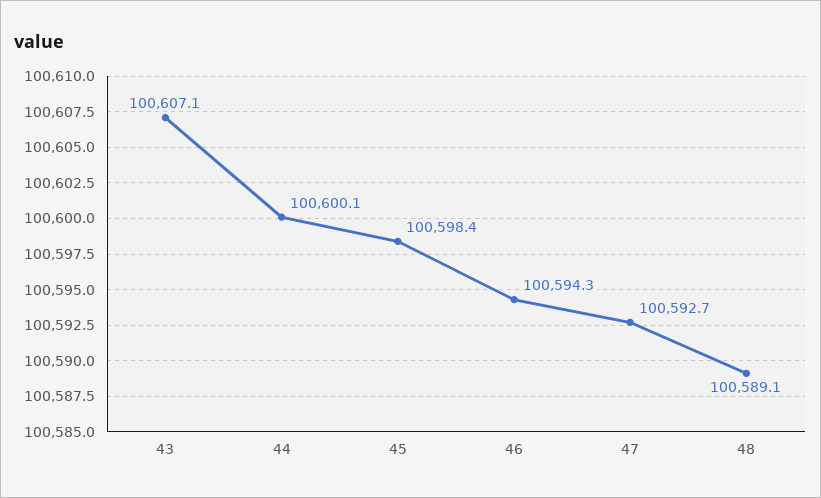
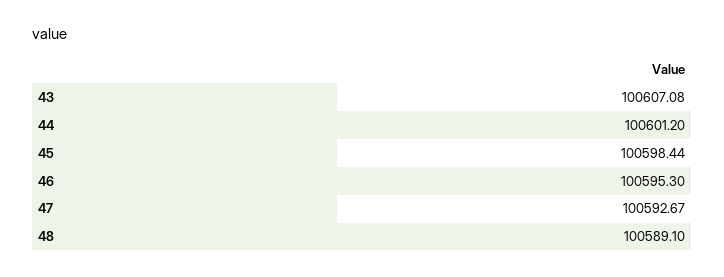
  {
    "43": 100607.08,
-   "44": 100600.1,
+   "44": 100601.2,
    "45": 100598.44,
-   "46": 100594.3,
+   "46": 100595.3,
    "47": 100592.67,
    "48": 100589.1
  }

